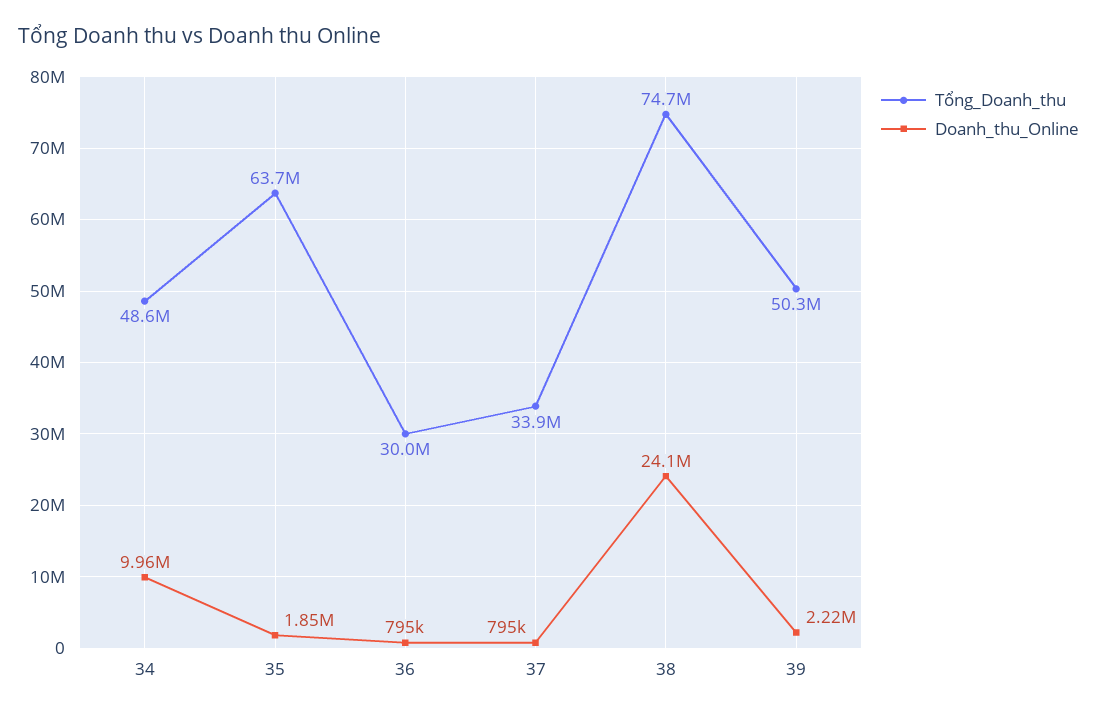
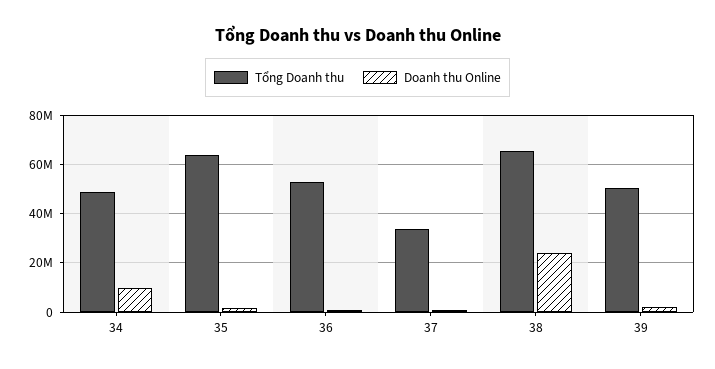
  {
    "Tổng_Doanh_thu": {
      "34": 48600000,
      "35": 63700000,
-     "36": 30000000,
+     "36": 52500000,
      "37": 33900000,
-     "38": 74700000,
+     "38": 65000000,
      "39": 50300000
    },
    "Doanh_thu_Online": {
      "34": 9960000,
      "35": 1850000,
      "36": 795000,
      "37": 795000,
      "38": 24100000,
      "39": 2220000
    }
  }

